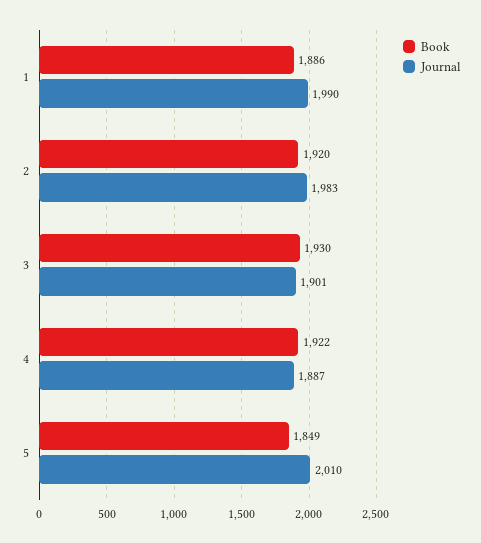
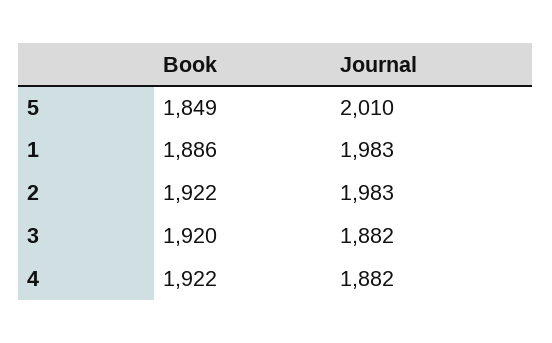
  {
    "Book": {
      "1": 1886,
-     "2": 1920,
+     "2": 1922,
-     "3": 1930,
+     "3": 1920,
      "4": 1922,
      "5": 1849
    },
    "Journal": {
-     "1": 1990,
+     "1": 1983,
      "2": 1983,
-     "3": 1901,
+     "3": 1882,
-     "4": 1887,
+     "4": 1882,
      "5": 2010
    }
  }

